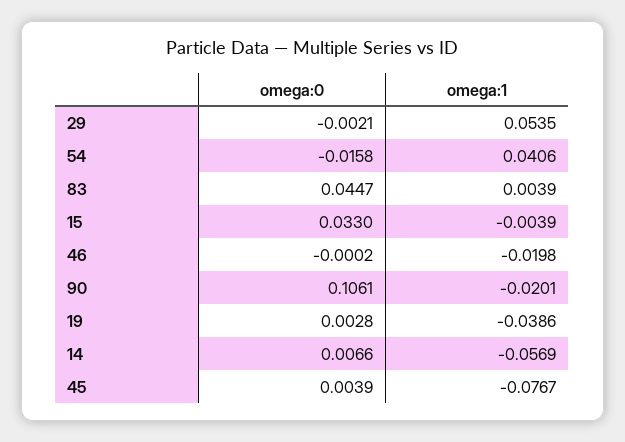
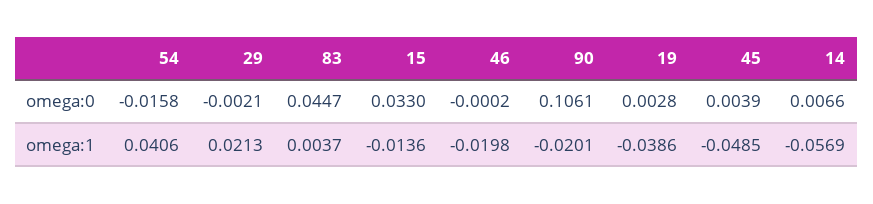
  {
    "omega:0": {
      "29": -0.0021,
      "54": -0.0158,
      "83": 0.0447,
      "15": 0.033,
      "46": -0.0002,
      "90": 0.1061,
      "19": 0.0028,
      "14": 0.0066,
      "45": 0.0039
    },
    "omega:1": {
-     "29": 0.0535,
+     "29": 0.0213,
      "54": 0.0406,
-     "83": 0.0039,
+     "83": 0.0037,
-     "15": -0.0039,
+     "15": -0.0136,
      "46": -0.0198,
      "90": -0.0201,
      "19": -0.0386,
      "14": -0.0569,
-     "45": -0.0767
+     "45": -0.0485
    }
  }

